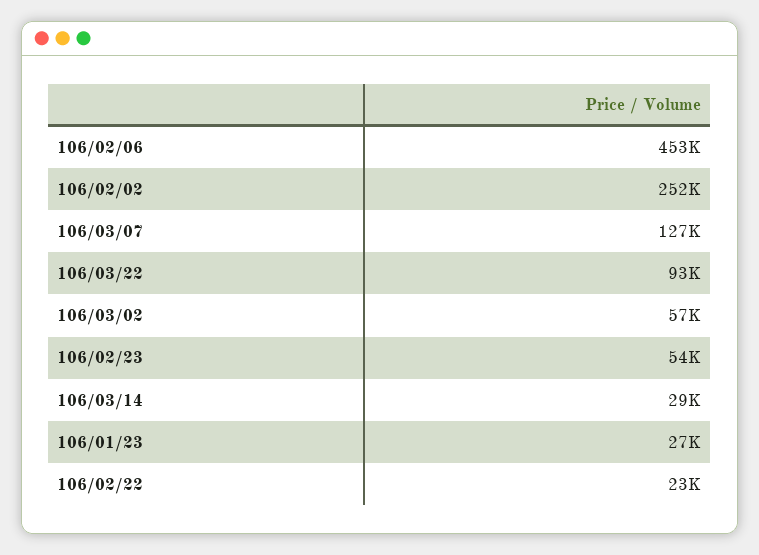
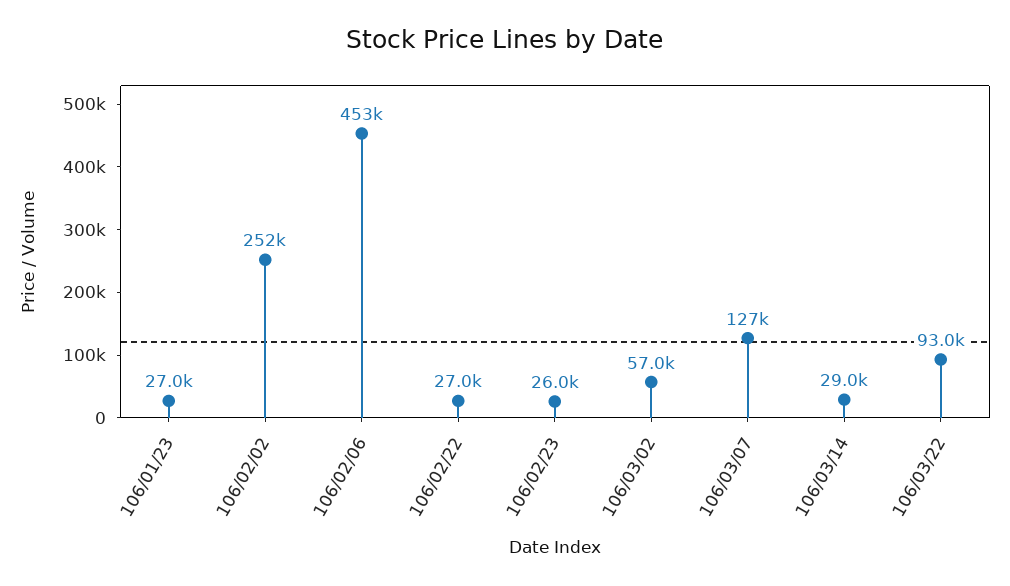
  {
    "106/02/06": 453000,
    "106/02/02": 252000,
    "106/03/07": 127000,
    "106/03/22": 93000,
    "106/03/02": 57000,
-   "106/02/23": 54000,
+   "106/02/23": 26000,
    "106/03/14": 29000,
    "106/01/23": 27000,
-   "106/02/22": 23000
+   "106/02/22": 27000
  }

